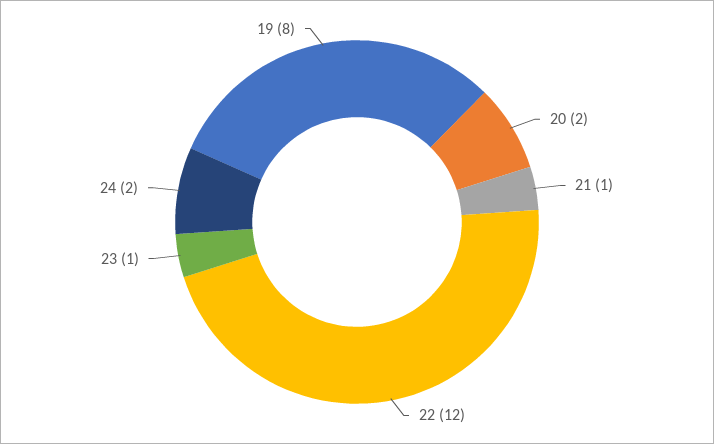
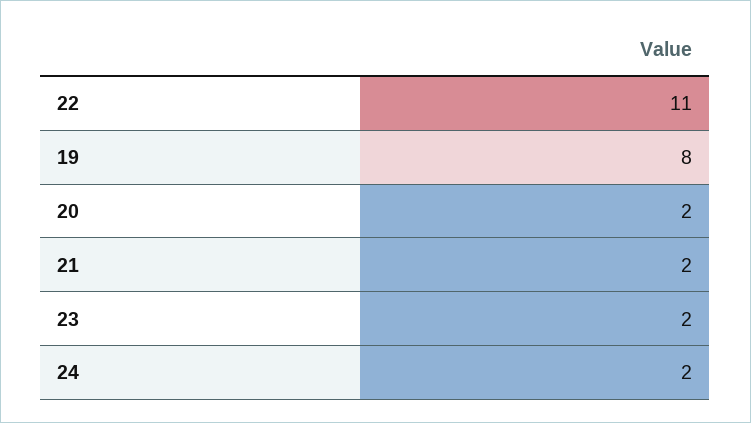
  {
    "20": 2,
-   "21": 1,
+   "21": 2,
-   "22": 12,
+   "22": 11,
-   "23": 1,
+   "23": 2,
    "24": 2,
    "19": 8
  }

